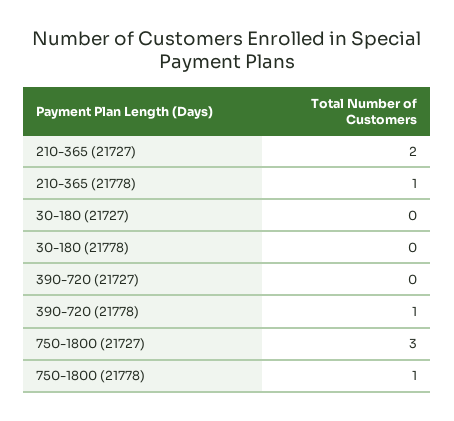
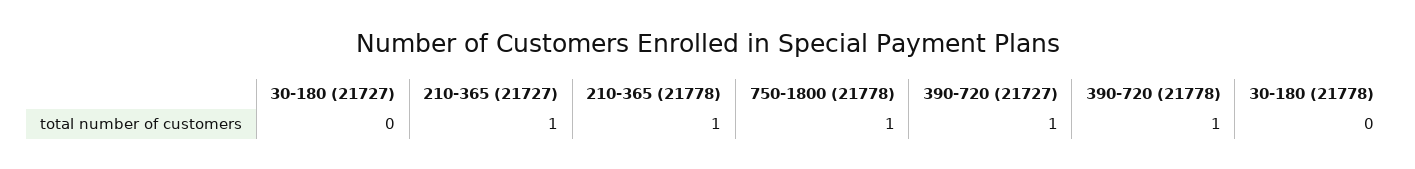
  {
-   "210-365 (21727)": 2,
+   "210-365 (21727)": 1,
    "210-365 (21778)": 1,
    "30-180 (21727)": 0,
    "30-180 (21778)": 0,
-   "390-720 (21727)": 0,
+   "390-720 (21727)": 1,
    "390-720 (21778)": 1,
-   "750-1800 (21727)": 3,
    "750-1800 (21778)": 1
  }

